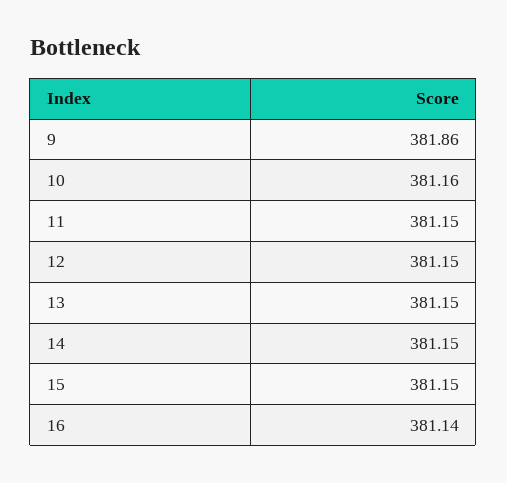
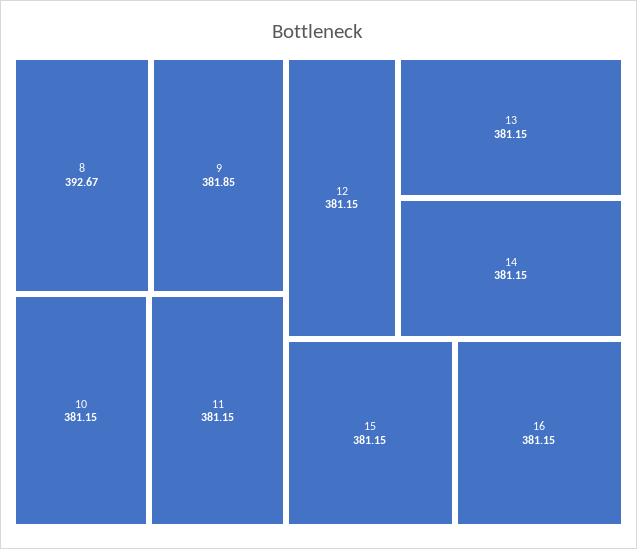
  {
-   "9": 381.86,
+   "9": 381.85,
-   "10": 381.16,
+   "10": 381.15,
    "11": 381.15,
    "12": 381.15,
    "13": 381.15,
    "14": 381.15,
    "15": 381.15,
-   "16": 381.14
+   "16": 381.15,
+   "8": 392.67
  }

